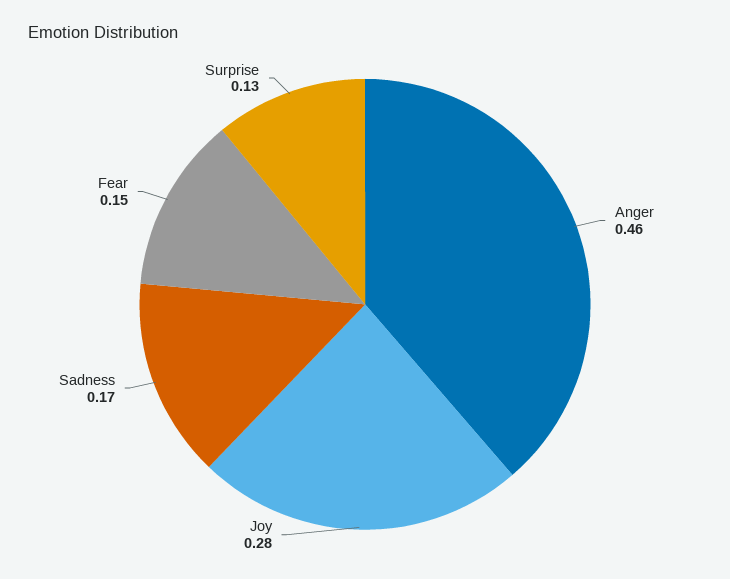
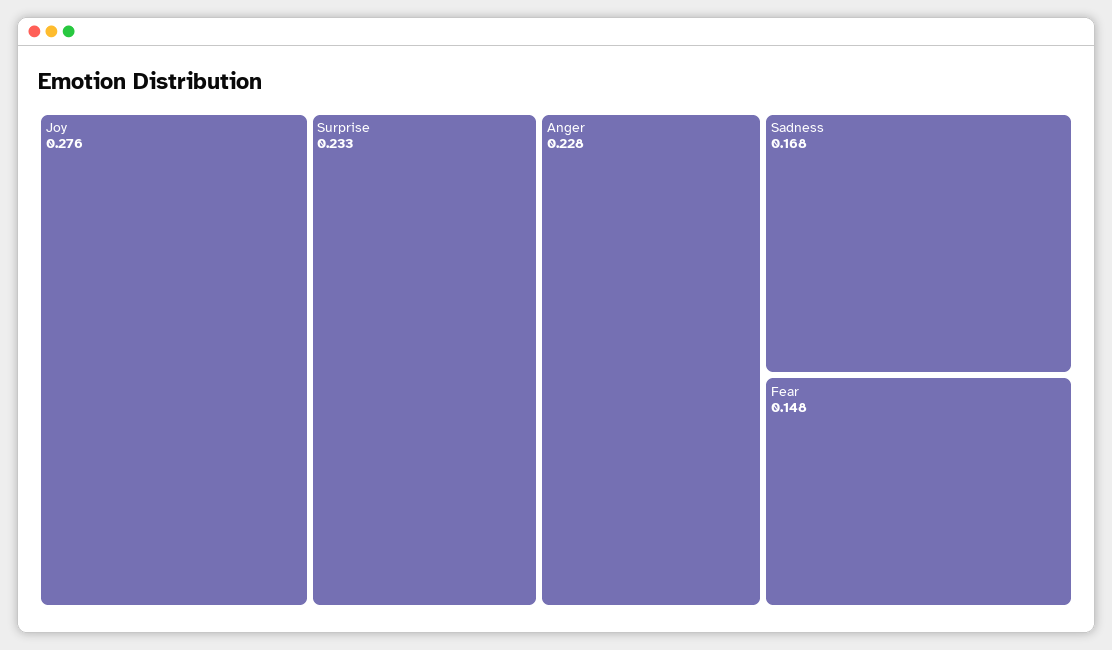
  {
-   "Anger": 0.46,
+   "Anger": 0.228,
    "Joy": 0.276,
    "Sadness": 0.168,
    "Fear": 0.148,
-   "Surprise": 0.13
+   "Surprise": 0.233
  }

